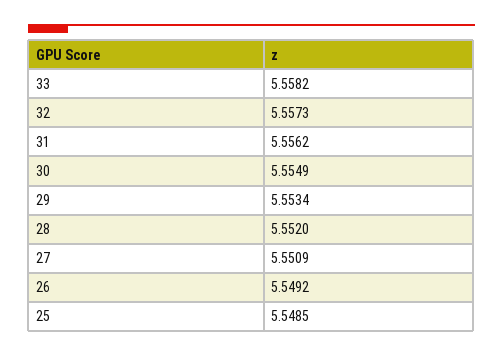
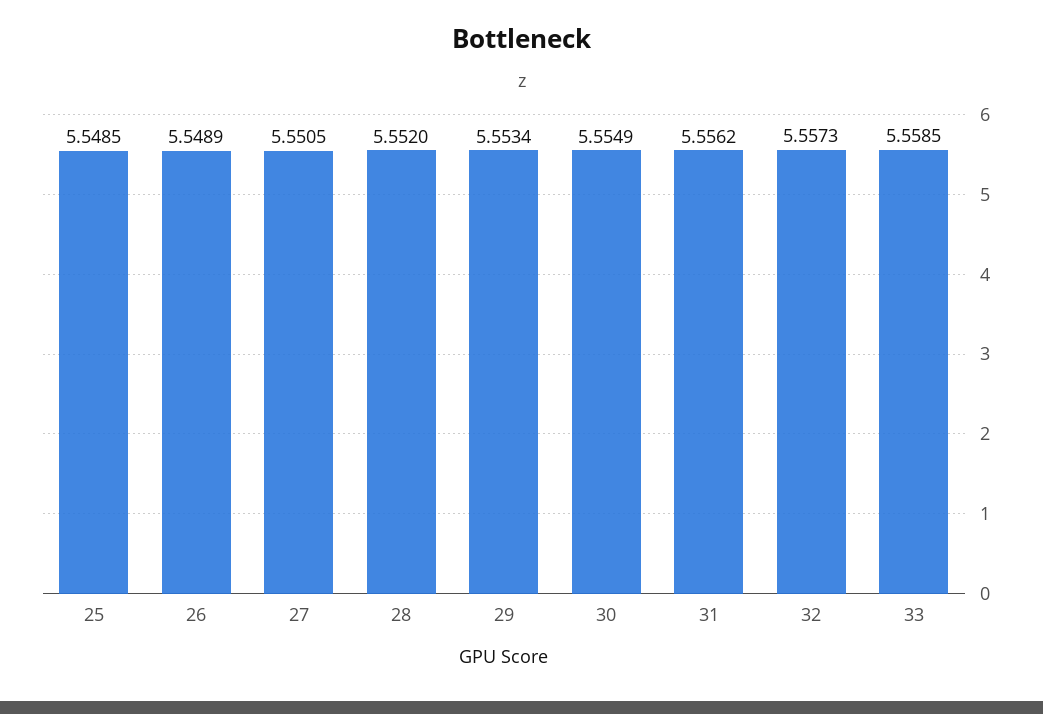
  {
-   "33": 5.5582,
+   "33": 5.5585,
    "32": 5.5573,
    "31": 5.5562,
    "30": 5.5549,
    "29": 5.5534,
    "28": 5.552,
-   "27": 5.5509,
+   "27": 5.5505,
-   "26": 5.5492,
+   "26": 5.5489,
    "25": 5.5485
  }

